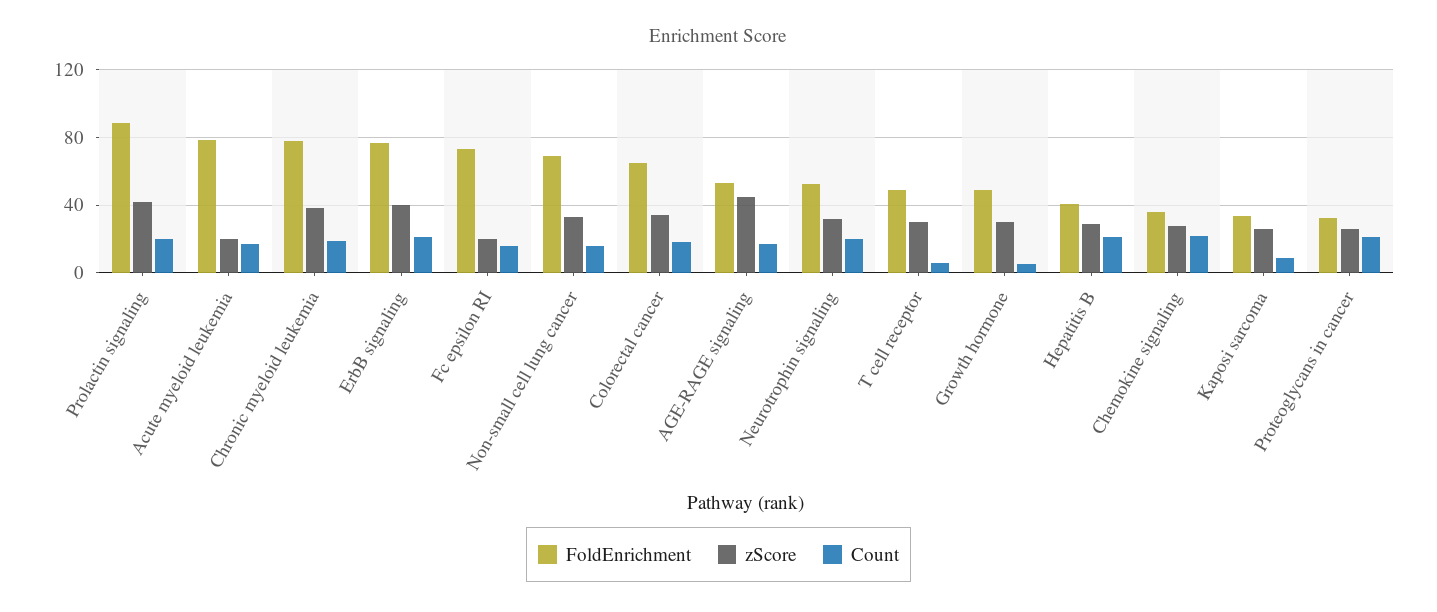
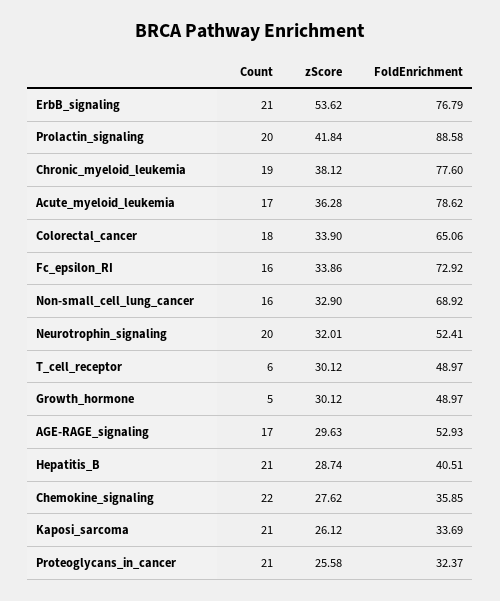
  {
    "FoldEnrichment": {
      "Prolactin signaling": 88.58,
      "Acute myeloid leukemia": 78.62,
      "Chronic myeloid leukemia": 77.6,
      "ErbB signaling": 76.79,
      "Fc epsilon RI": 72.92,
      "Non-small cell lung cancer": 68.92,
      "Colorectal cancer": 65.06,
      "AGE-RAGE signaling": 52.93,
      "Neurotrophin signaling": 52.41,
      "T cell receptor": 48.97,
      "Growth hormone": 48.97,
      "Hepatitis B": 40.51,
      "Chemokine signaling": 35.85,
      "Kaposi sarcoma": 33.69,
      "Proteoglycans in cancer": 32.37
    },
    "zScore": {
      "Prolactin signaling": 41.84,
-     "Acute myeloid leukemia": 20,
+     "Acute myeloid leukemia": 36.28,
      "Chronic myeloid leukemia": 38.12,
-     "ErbB signaling": 40,
+     "ErbB signaling": 53.62,
-     "Fc epsilon RI": 20,
+     "Fc epsilon RI": 33.86,
      "Non-small cell lung cancer": 32.9,
      "Colorectal cancer": 33.9,
-     "AGE-RAGE signaling": 45,
+     "AGE-RAGE signaling": 29.63,
      "Neurotrophin signaling": 32.01,
      "T cell receptor": 30.12,
      "Growth hormone": 30.12,
      "Hepatitis B": 28.74,
      "Chemokine signaling": 27.62,
      "Kaposi sarcoma": 26.12,
      "Proteoglycans in cancer": 25.58
    },
    "Count": {
      "Prolactin signaling": 20,
      "Acute myeloid leukemia": 17,
      "Chronic myeloid leukemia": 19,
      "ErbB signaling": 21,
      "Fc epsilon RI": 16,
      "Non-small cell lung cancer": 16,
      "Colorectal cancer": 18,
      "AGE-RAGE signaling": 17,
      "Neurotrophin signaling": 20,
      "T cell receptor": 6,
      "Growth hormone": 5,
      "Hepatitis B": 21,
      "Chemokine signaling": 22,
-     "Kaposi sarcoma": 10,
+     "Kaposi sarcoma": 21,
      "Proteoglycans in cancer": 21
    }
  }

